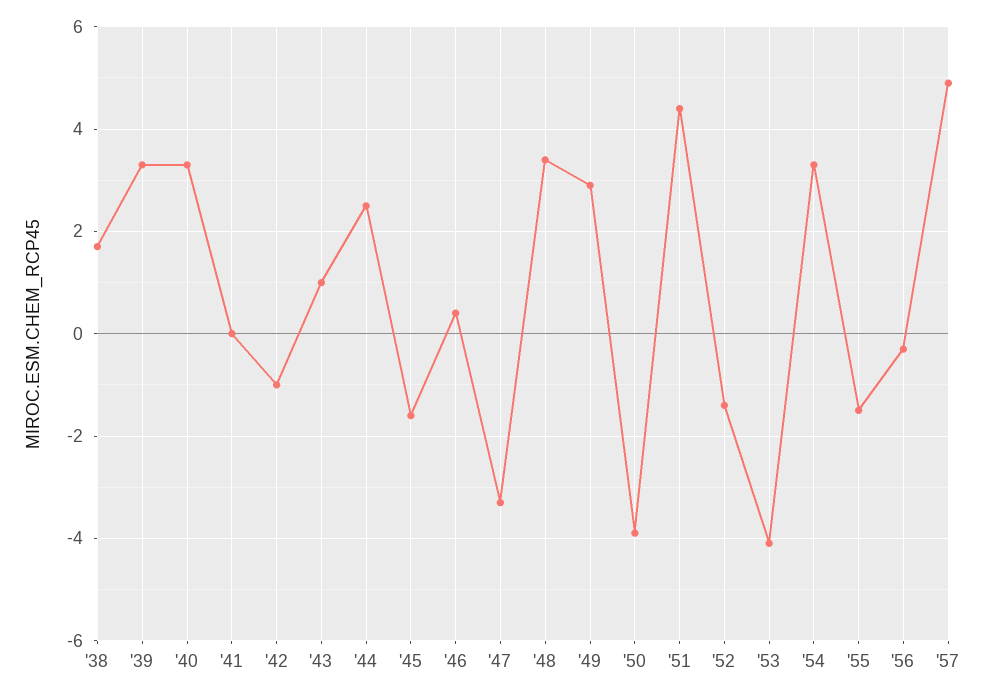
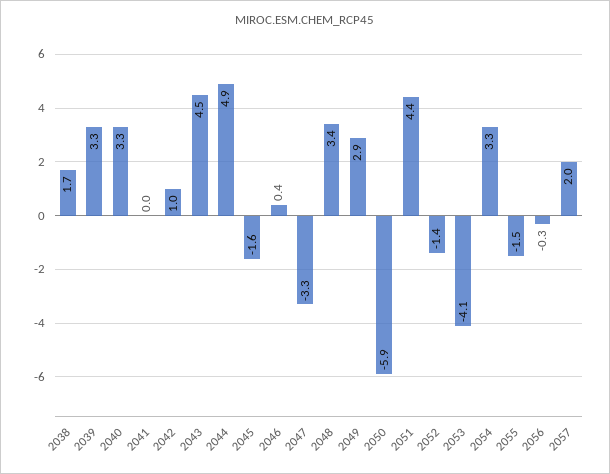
  {
    "'38": 1.7,
    "'39": 3.3,
    "'40": 3.3,
    "'41": 0,
-   "'42": -1,
+   "'42": 1,
-   "'43": 1,
+   "'43": 4.5,
-   "'44": 2.5,
+   "'44": 4.9,
    "'45": -1.6,
    "'46": 0.4,
    "'47": -3.3,
    "'48": 3.4,
    "'49": 2.9,
-   "'50": -4,
+   "'50": -5.9,
    "'51": 4.4,
    "'52": -1.4,
    "'53": -4.1,
    "'54": 3.3,
    "'55": -1.5,
    "'56": -0.3,
-   "'57": 5
+   "'57": 2
  }

